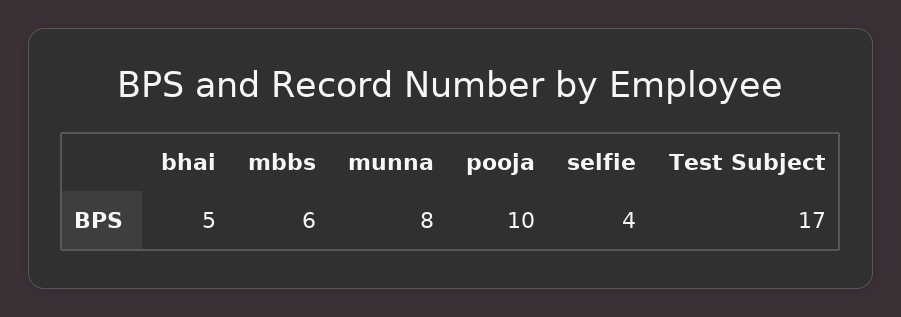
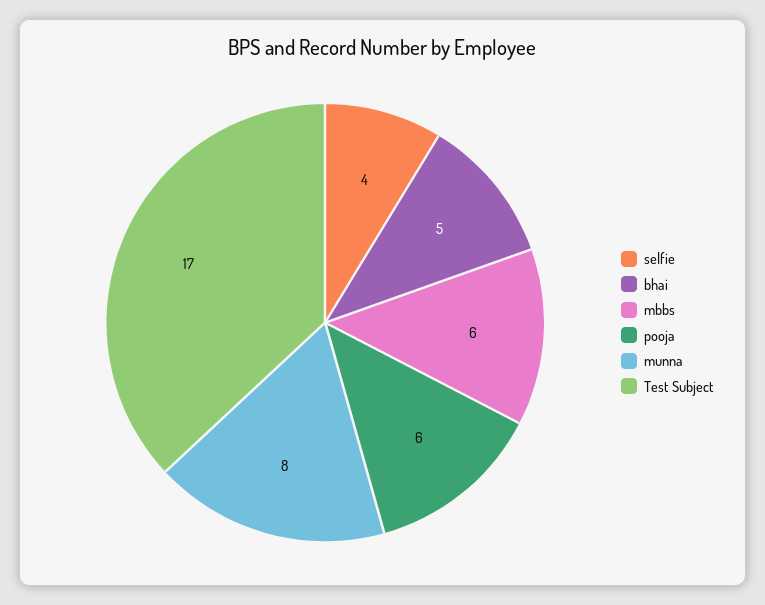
  {
    "bhai": 5,
    "mbbs": 6,
    "munna": 8,
-   "pooja": 10,
+   "pooja": 6,
    "selfie": 4,
    "Test Subject": 17
  }

